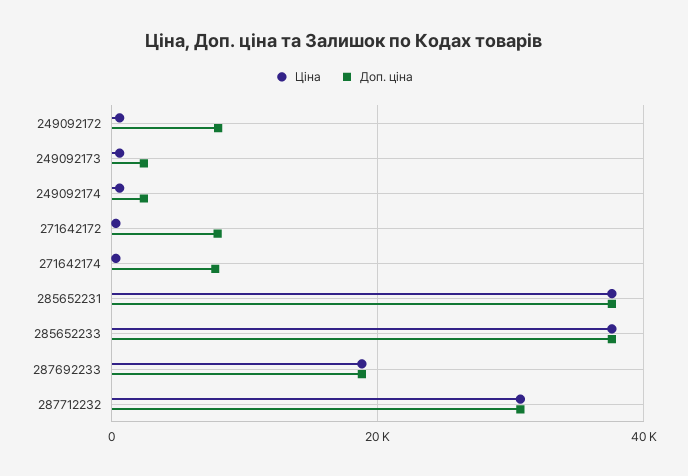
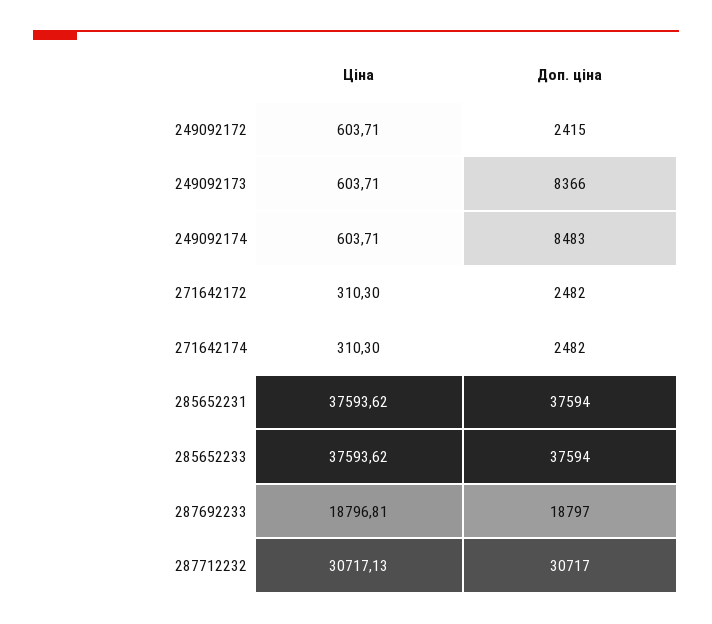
  {
    "Ціна": {
      "249092172": 603.71,
      "249092173": 603.71,
      "249092174": 603.71,
      "271642172": 310.3,
      "271642174": 310.3,
      "285652231": 37593.62,
      "285652233": 37593.62,
      "287692233": 18796.81,
      "287712232": 30717.13
    },
    "Доп. ціна": {
-     "249092172": 8000,
+     "249092172": 2415,
-     "249092173": 2000,
+     "249092173": 8366,
-     "249092174": 2000,
+     "249092174": 8483,
-     "271642172": 8000,
+     "271642172": 2482,
-     "271642174": 8000,
+     "271642174": 2482,
      "285652231": 37594,
      "285652233": 37594,
      "287692233": 18797,
      "287712232": 30717
    }
  }

